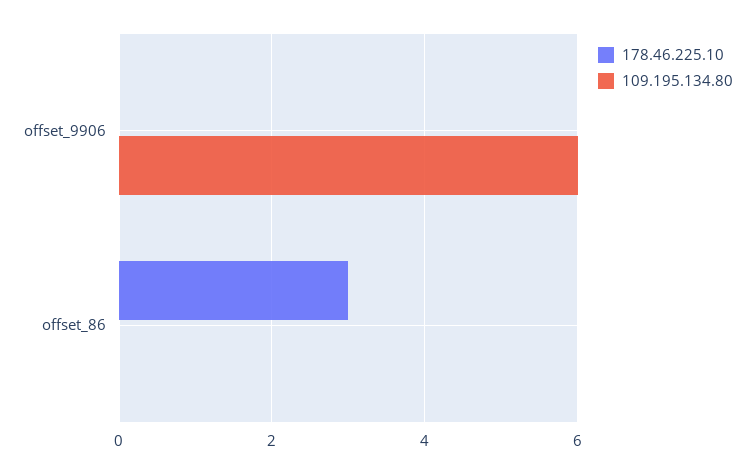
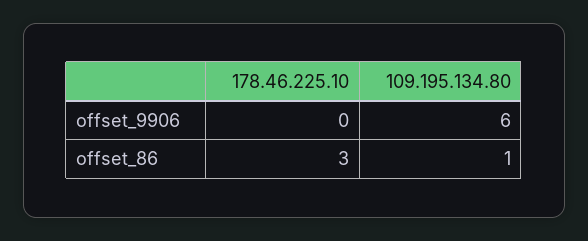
  {
    "178.46.225.10": {
      "offset_9906": 0,
      "offset_86": 3
    },
    "109.195.134.80": {
      "offset_9906": 6,
-     "offset_86": 0
+     "offset_86": 1
    }
  }

